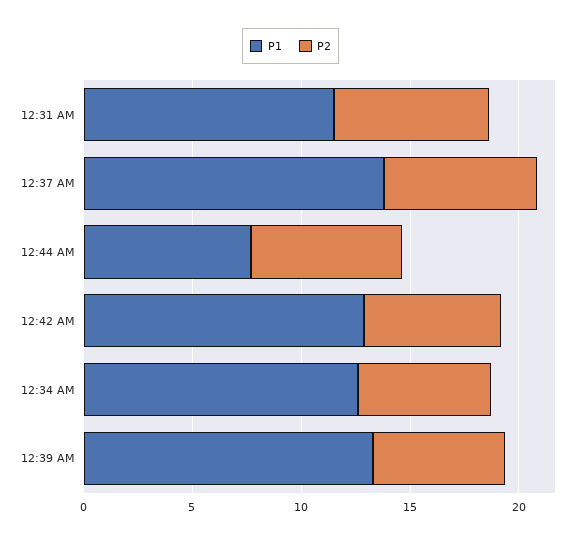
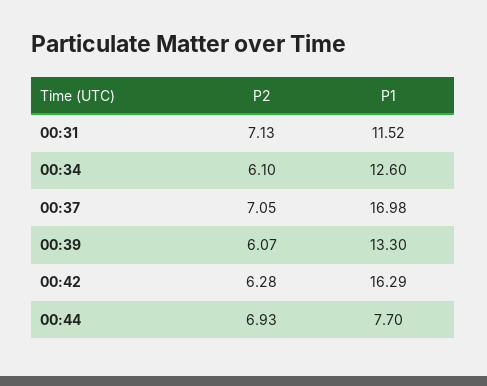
  {
    "P1": {
      "12:31 AM": 11.52,
-     "12:37 AM": 14,
+     "12:37 AM": 16.98,
      "12:44 AM": 7.7,
-     "12:42 AM": 13,
+     "12:42 AM": 16.29,
      "12:34 AM": 12.6,
      "12:39 AM": 13.3
    },
    "P2": {
      "12:31 AM": 7.13,
      "12:37 AM": 7.05,
      "12:44 AM": 6.93,
      "12:42 AM": 6.28,
      "12:34 AM": 6.1,
      "12:39 AM": 6.07
    }
  }

